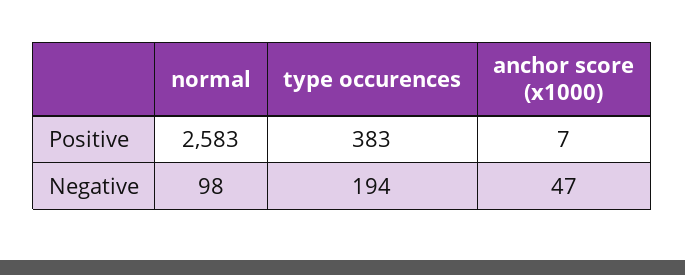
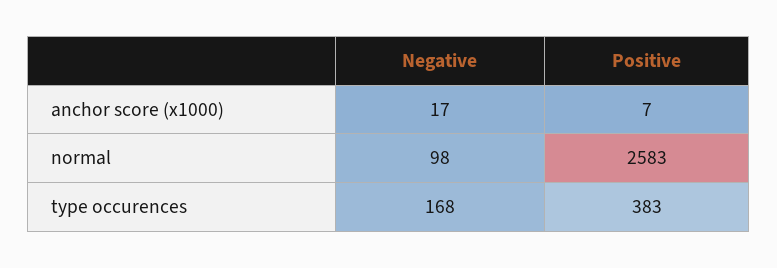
  {
    "normal": {
      "Positive": 2583,
      "Negative": 98
    },
    "type occurences": {
      "Positive": 383,
-     "Negative": 194
+     "Negative": 168
    },
    "anchor score (x1000)": {
      "Positive": 7,
-     "Negative": 47
+     "Negative": 17
    }
  }

